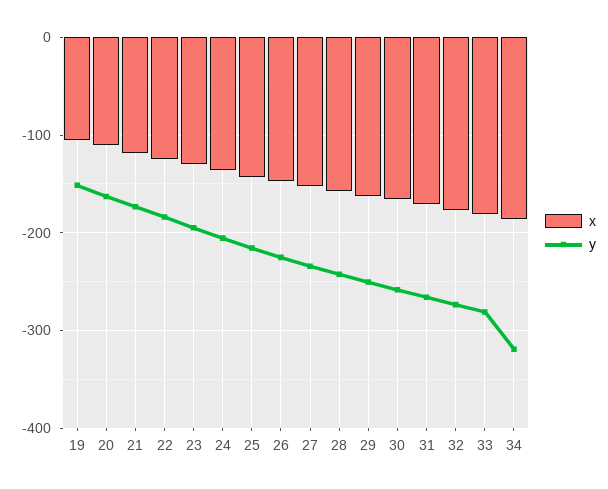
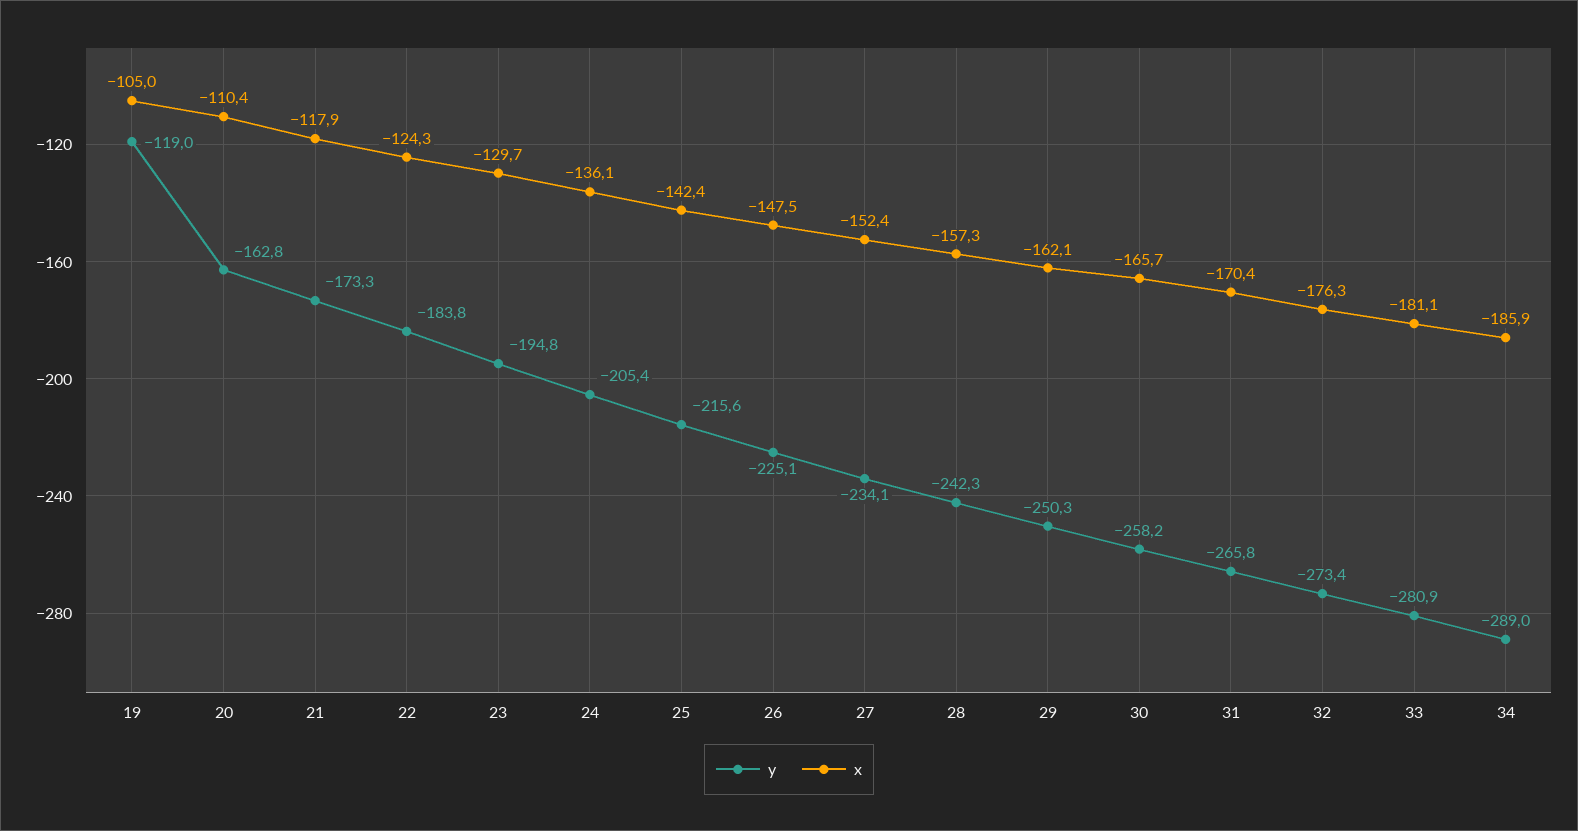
  {
    "x": {
      "19": -105,
      "20": -110.4,
      "21": -117.9,
      "22": -124.3,
      "23": -129.7,
      "24": -136.1,
      "25": -142.4,
      "26": -147.5,
      "27": -152.4,
      "28": -157.3,
      "29": -162.1,
      "30": -165.7,
      "31": -170.4,
      "32": -176.3,
      "33": -181.1,
      "34": -185.9
    },
    "y": {
-     "19": -150,
+     "19": -119,
      "20": -162.8,
      "21": -173.3,
      "22": -183.8,
      "23": -194.8,
      "24": -205.4,
      "25": -215.6,
      "26": -225.1,
      "27": -234.1,
      "28": -242.3,
      "29": -250.3,
      "30": -258.2,
      "31": -265.8,
      "32": -273.4,
      "33": -280.9,
-     "34": -320
+     "34": -289
    }
  }

